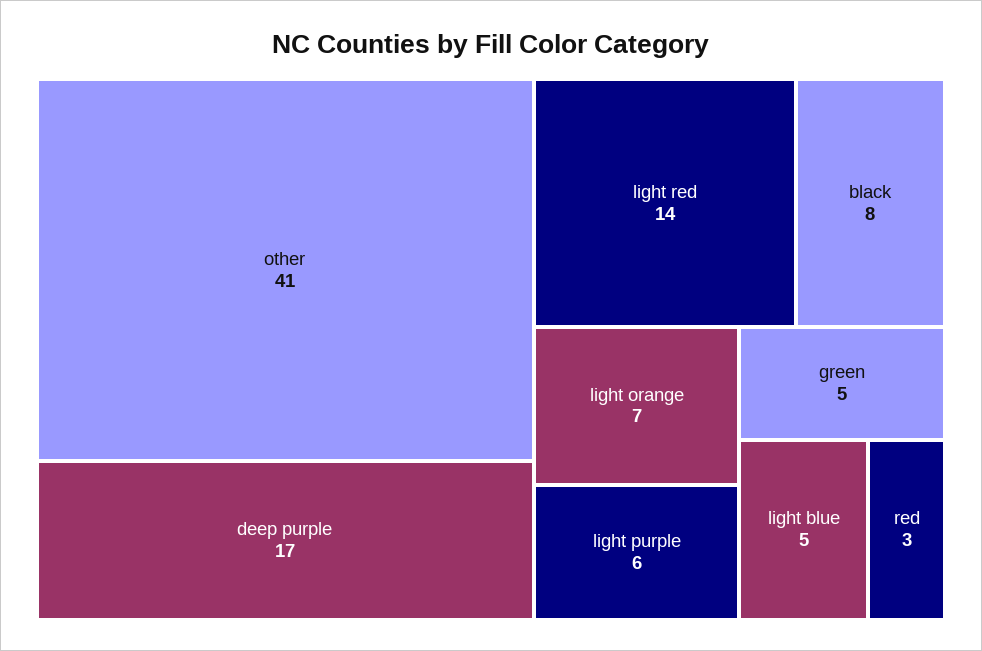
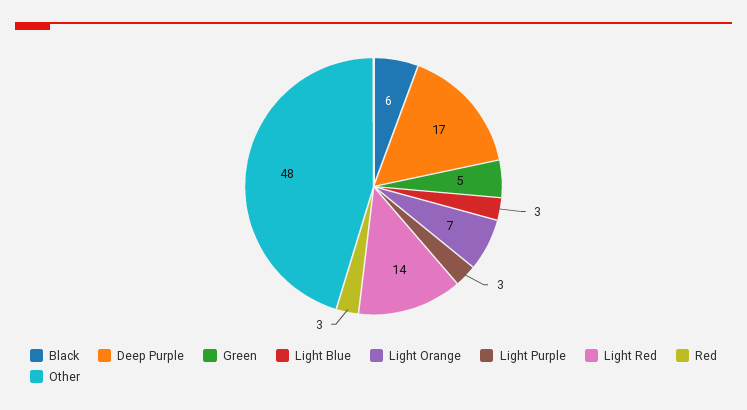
  {
-   "other": 41,
+   "other": 48,
    "deep purple": 17,
    "light red": 14,
-   "black": 8,
+   "black": 6,
    "light orange": 7,
-   "light purple": 6,
+   "light purple": 3,
    "green": 5,
-   "light blue": 5,
+   "light blue": 3,
    "red": 3
  }

